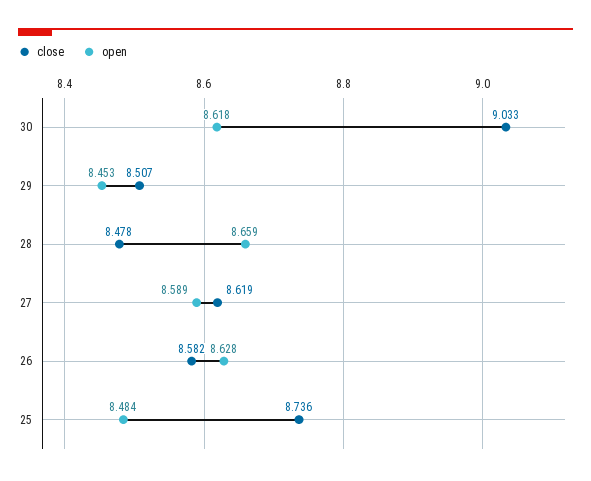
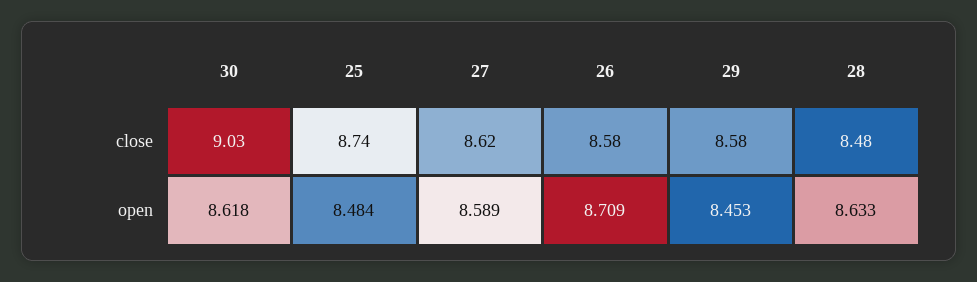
  {
    "close": {
      "30": 9.033,
-     "29": 8.507,
+     "29": 8.58,
      "28": 8.478,
      "27": 8.619,
      "26": 8.582,
      "25": 8.736
    },
    "open": {
      "30": 8.618,
      "29": 8.453,
-     "28": 8.659,
+     "28": 8.633,
      "27": 8.589,
-     "26": 8.628,
+     "26": 8.709,
      "25": 8.484
    }
  }

